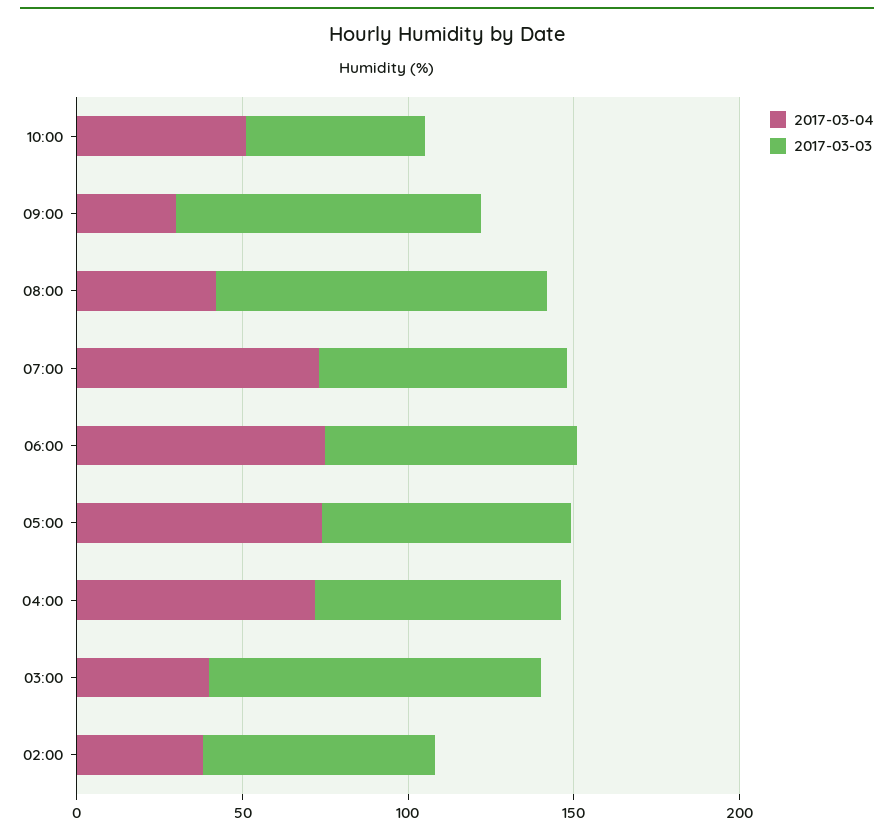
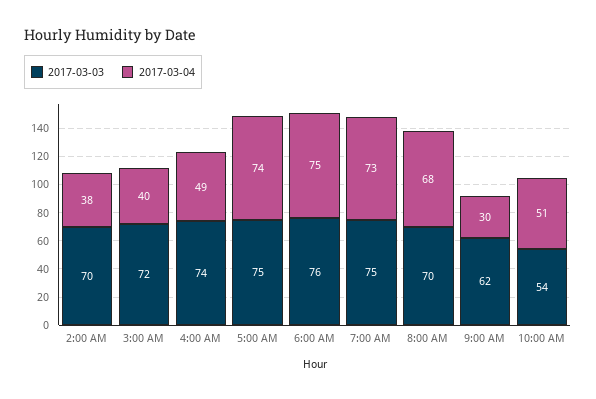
  {
    "2017-03-04": {
      "10:00": 51,
      "09:00": 30,
-     "08:00": 40,
+     "08:00": 68,
      "07:00": 73,
      "06:00": 75,
      "05:00": 74,
-     "04:00": 70,
+     "04:00": 49,
      "03:00": 40,
      "02:00": 38
    },
    "2017-03-03": {
      "10:00": 54,
-     "09:00": 90,
+     "09:00": 62,
-     "08:00": 100,
+     "08:00": 70,
      "07:00": 75,
      "06:00": 76,
      "05:00": 75,
      "04:00": 74,
-     "03:00": 100,
+     "03:00": 72,
      "02:00": 70
    }
  }

